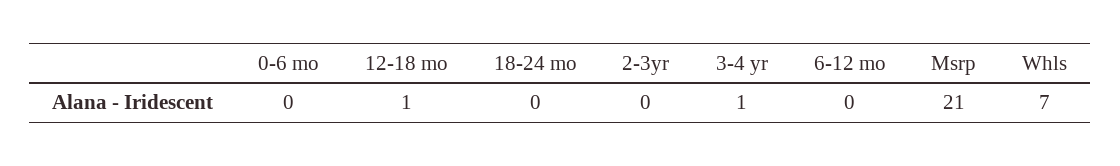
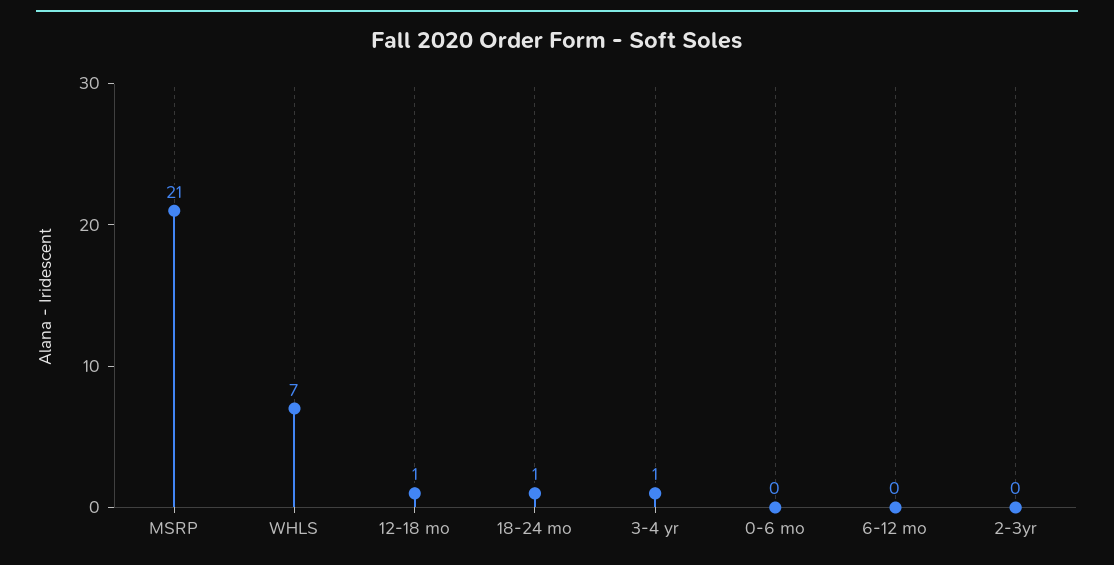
  {
    "0-6 mo": 0,
    "12-18 mo": 1,
-   "18-24 mo": 0,
+   "18-24 mo": 1,
    "2-3yr": 0,
    "3-4 yr": 1,
    "6-12 mo": 0,
    "Msrp": 21,
    "Whls": 7
  }

